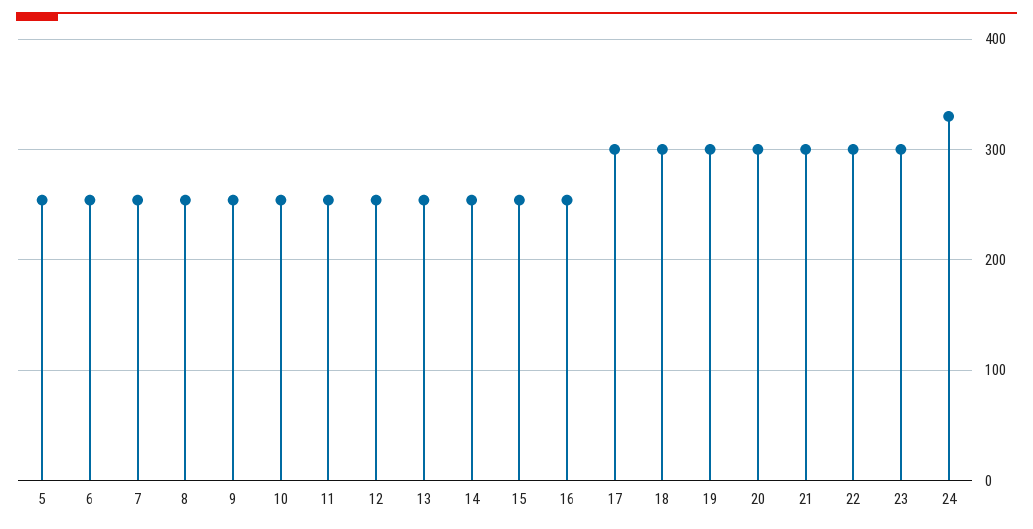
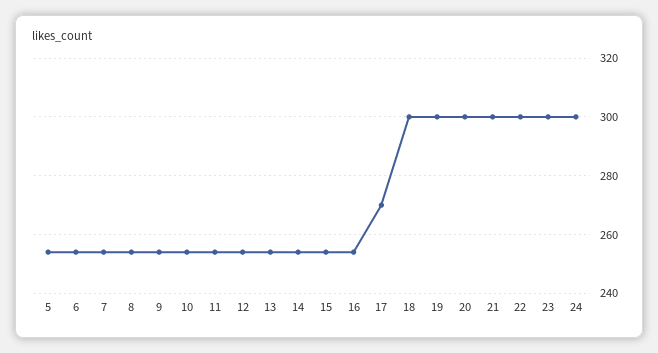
  {
    "5": 255,
    "6": 255,
    "7": 255,
    "8": 255,
    "9": 255,
    "10": 255,
    "11": 255,
    "12": 255,
    "13": 255,
    "14": 255,
    "15": 255,
    "16": 255,
-   "17": 300,
+   "17": 270,
    "18": 300,
    "19": 300,
    "20": 300,
    "21": 300,
    "22": 300,
    "23": 300,
-   "24": 330
+   "24": 300
  }

